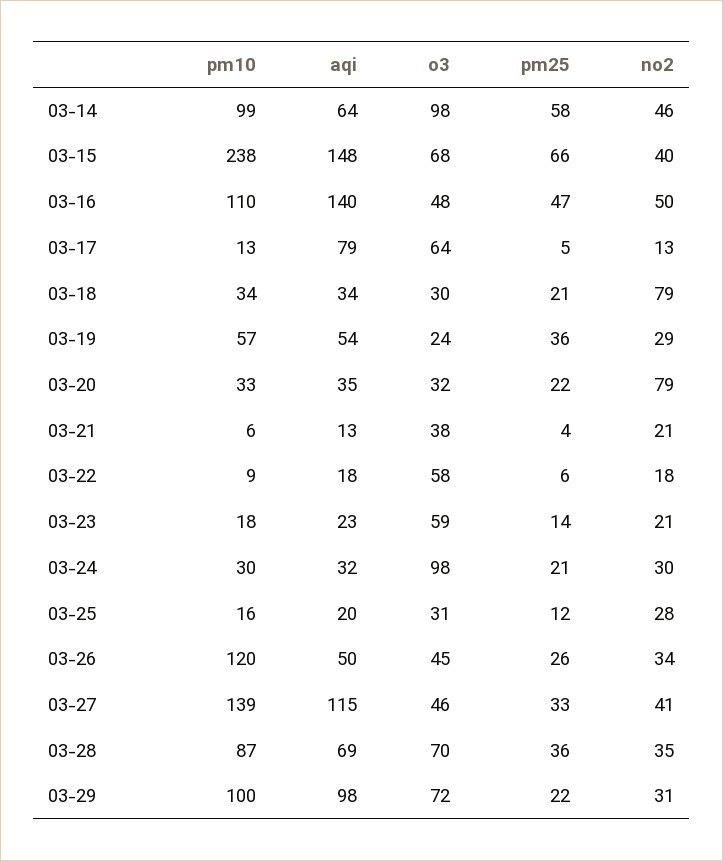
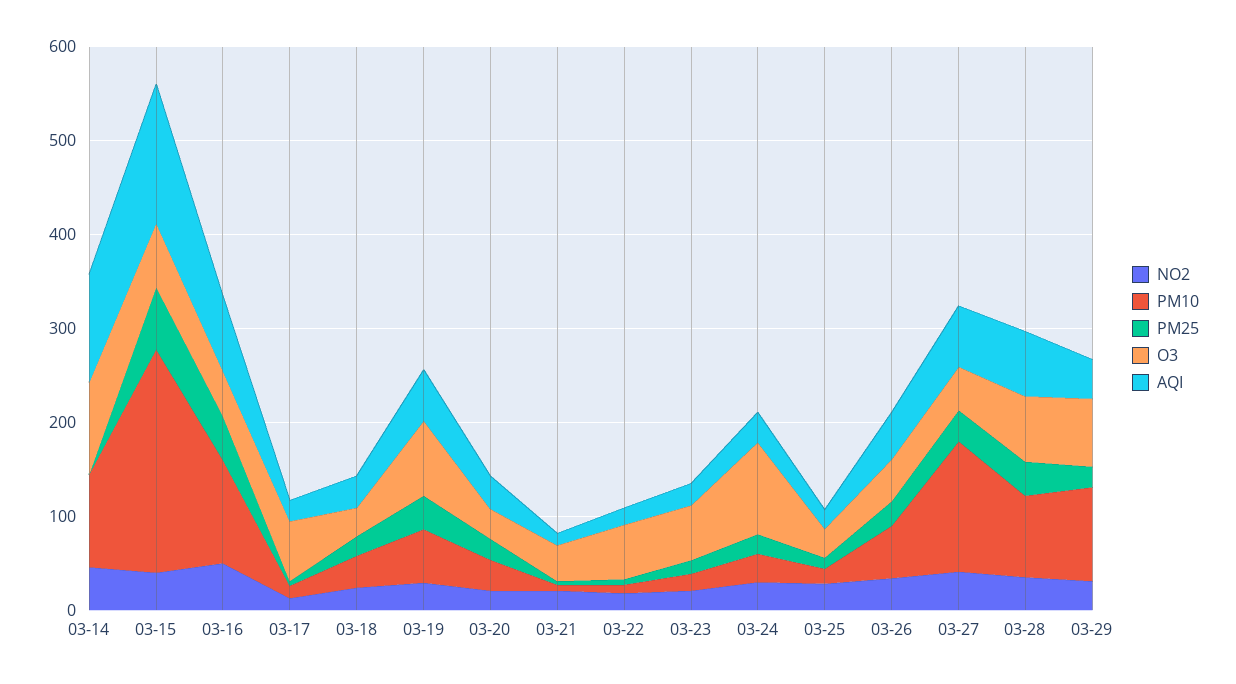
  {
    "pm10": {
      "03-14": 99,
      "03-15": 238,
      "03-16": 110,
      "03-17": 13,
      "03-18": 34,
      "03-19": 57,
      "03-20": 33,
      "03-21": 6,
      "03-22": 9,
      "03-23": 18,
      "03-24": 30,
      "03-25": 16,
-     "03-26": 120,
+     "03-26": 60,
      "03-27": 139,
      "03-28": 87,
      "03-29": 100
    },
    "aqi": {
-     "03-14": 64,
+     "03-14": 120,
      "03-15": 148,
-     "03-16": 140,
+     "03-16": 80,
-     "03-17": 79,
+     "03-17": 20,
      "03-18": 34,
      "03-19": 54,
      "03-20": 35,
      "03-21": 13,
      "03-22": 18,
      "03-23": 23,
      "03-24": 32,
      "03-25": 20,
      "03-26": 50,
-     "03-27": 115,
+     "03-27": 60,
      "03-28": 69,
-     "03-29": 98
+     "03-29": 40
    },
    "o3": {
      "03-14": 98,
      "03-15": 68,
      "03-16": 48,
      "03-17": 64,
      "03-18": 30,
-     "03-19": 24,
+     "03-19": 80,
      "03-20": 32,
      "03-21": 38,
      "03-22": 58,
      "03-23": 59,
      "03-24": 98,
      "03-25": 31,
      "03-26": 45,
      "03-27": 46,
      "03-28": 70,
      "03-29": 72
    },
    "pm25": {
-     "03-14": 58,
+     "03-14": 0,
      "03-15": 66,
      "03-16": 47,
      "03-17": 5,
      "03-18": 21,
      "03-19": 36,
      "03-20": 22,
      "03-21": 4,
      "03-22": 6,
      "03-23": 14,
      "03-24": 21,
      "03-25": 12,
      "03-26": 26,
      "03-27": 33,
      "03-28": 36,
      "03-29": 22
    },
    "no2": {
      "03-14": 46,
      "03-15": 40,
      "03-16": 50,
      "03-17": 13,
-     "03-18": 79,
+     "03-18": 20,
      "03-19": 29,
-     "03-20": 79,
+     "03-20": 20,
      "03-21": 21,
      "03-22": 18,
      "03-23": 21,
      "03-24": 30,
      "03-25": 28,
      "03-26": 34,
      "03-27": 41,
      "03-28": 35,
      "03-29": 31
    }
  }

